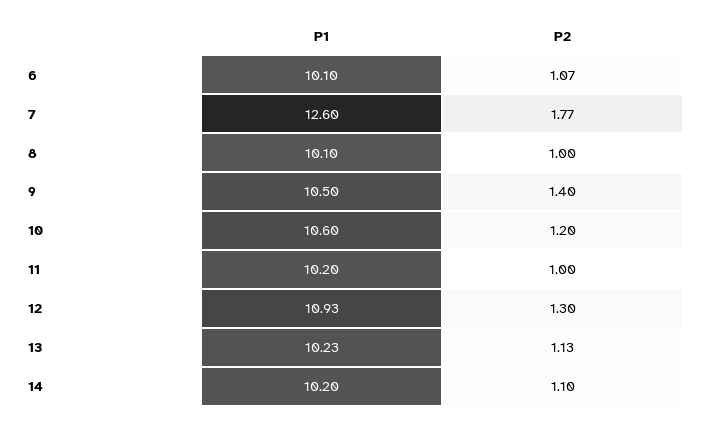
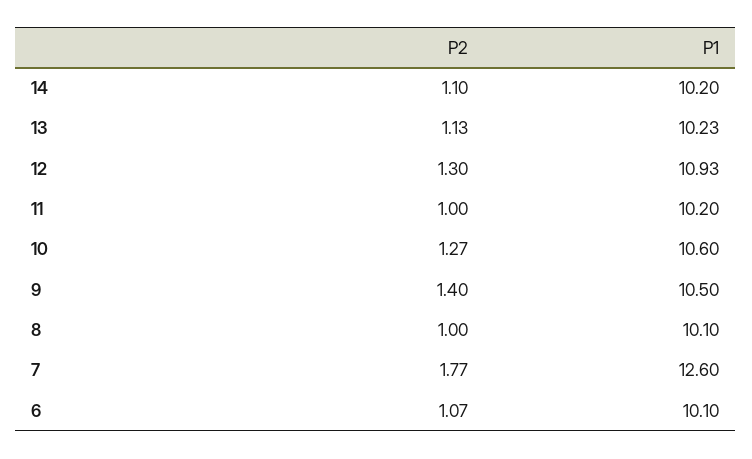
  {
    "P1": {
      "6": 10.1,
      "7": 12.6,
      "8": 10.1,
      "9": 10.5,
      "10": 10.6,
      "11": 10.2,
      "12": 10.93,
      "13": 10.23,
      "14": 10.2
    },
    "P2": {
      "6": 1.07,
      "7": 1.77,
      "8": 1,
      "9": 1.4,
-     "10": 1.2,
+     "10": 1.27,
      "11": 1,
      "12": 1.3,
      "13": 1.13,
      "14": 1.1
    }
  }

